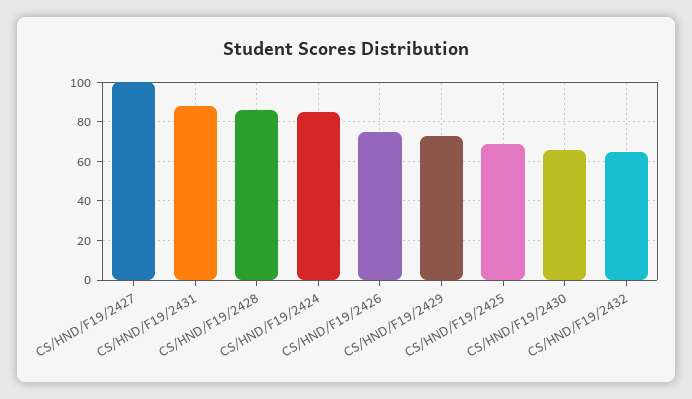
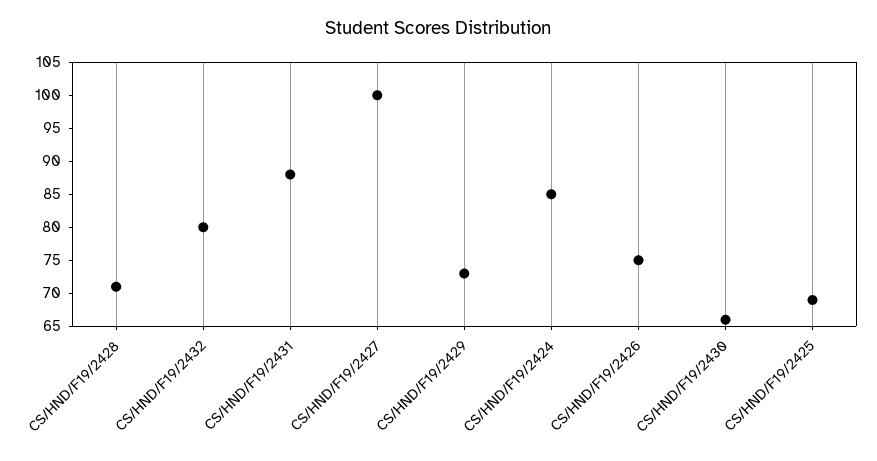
  {
    "CS/HND/F19/2427": 100,
    "CS/HND/F19/2431": 90,
-   "CS/HND/F19/2428": 85,
+   "CS/HND/F19/2428": 70,
    "CS/HND/F19/2424": 85,
    "CS/HND/F19/2426": 75,
    "CS/HND/F19/2429": 75,
    "CS/HND/F19/2425": 70,
    "CS/HND/F19/2430": 65,
-   "CS/HND/F19/2432": 65
+   "CS/HND/F19/2432": 80
  }

